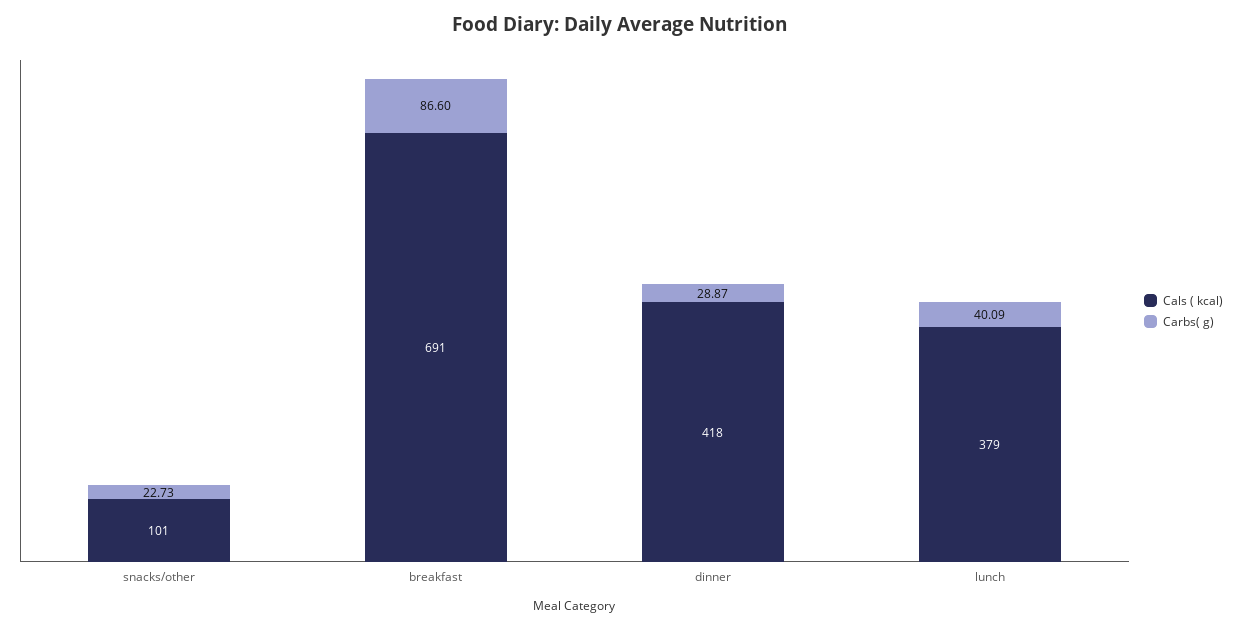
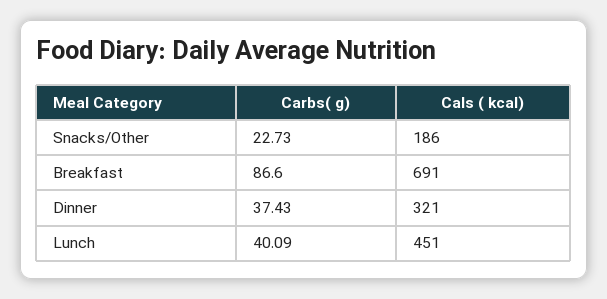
  {
    "Cals ( kcal)": {
-     "snacks/other": 101,
+     "snacks/other": 186,
      "breakfast": 691,
-     "dinner": 418,
+     "dinner": 321,
-     "lunch": 379
+     "lunch": 451
    },
    "Carbs( g)": {
      "snacks/other": 22.73,
      "breakfast": 86.6,
-     "dinner": 28.87,
+     "dinner": 37.43,
      "lunch": 40.09
    }
  }

